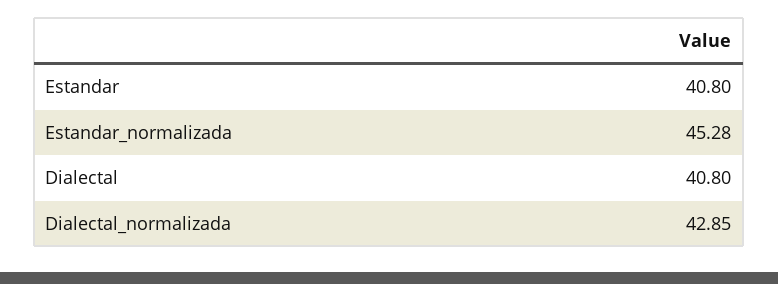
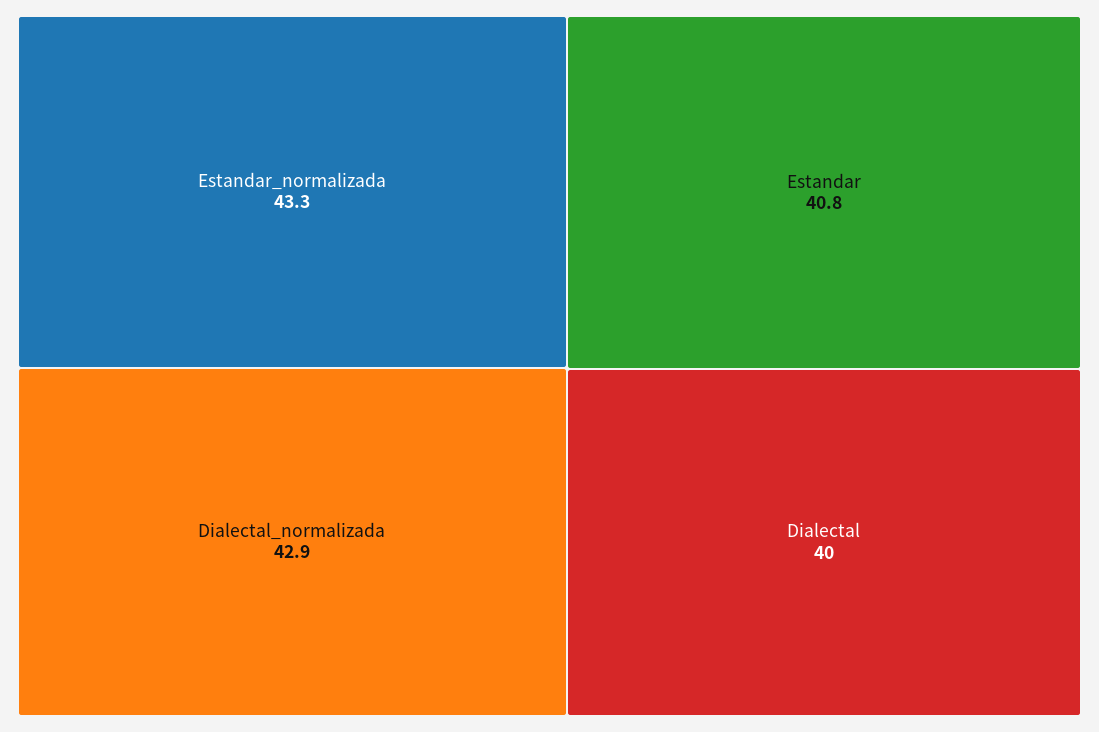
  {
    "Estandar": 40.8,
-   "Estandar_normalizada": 45.28,
+   "Estandar_normalizada": 43.3,
-   "Dialectal": 40.8,
+   "Dialectal": 40,
    "Dialectal_normalizada": 42.85
  }

